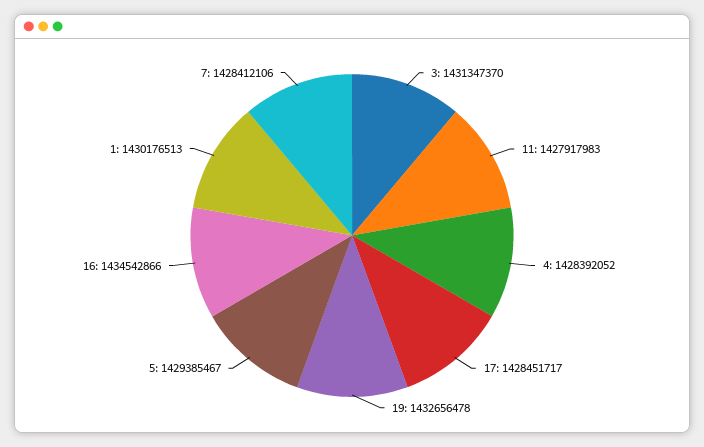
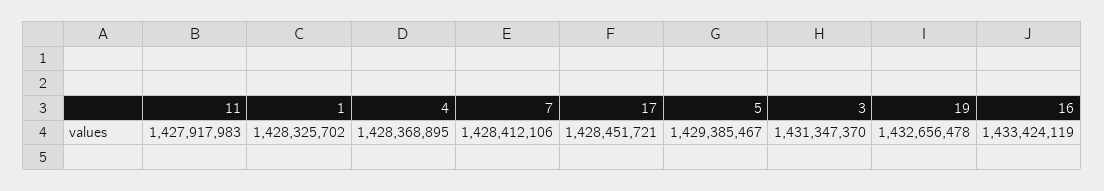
  {
    "3": 1431347370,
    "11": 1427917983,
-   "4": 1428392052,
+   "4": 1428368895,
-   "17": 1428451717,
+   "17": 1428451721,
    "19": 1432656478,
    "5": 1429385467,
-   "16": 1434542866,
+   "16": 1433424119,
-   "1": 1430176513,
+   "1": 1428325702,
    "7": 1428412106
  }

